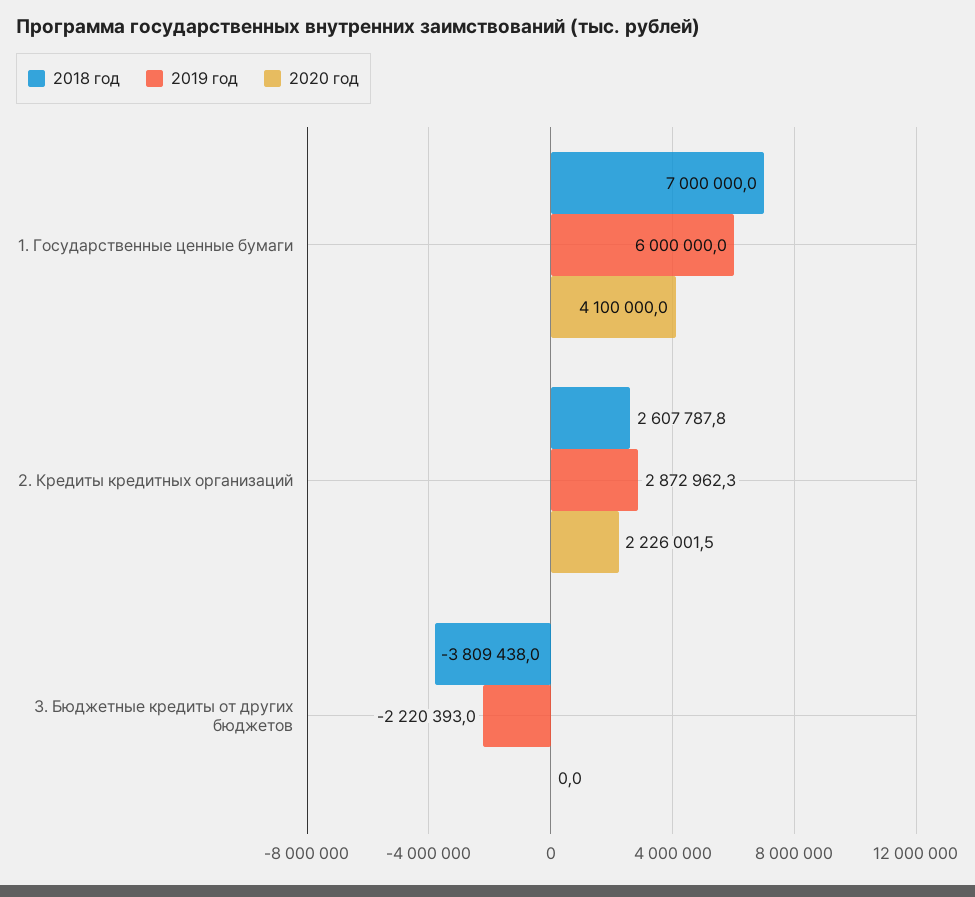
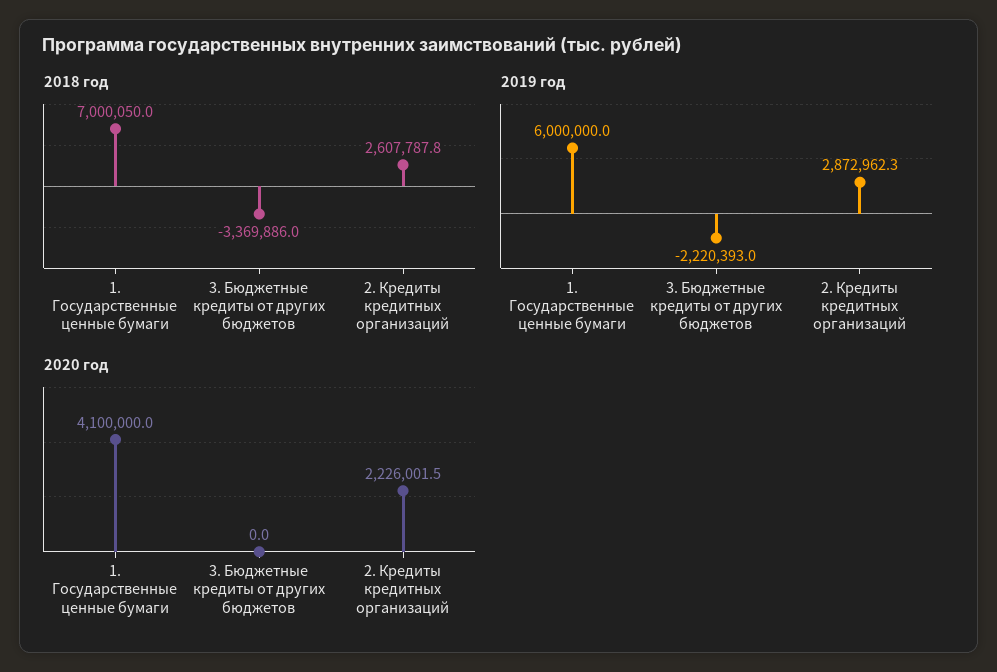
  {
    "2018 год": {
-     "1. Государственные ценные бумаги": 7000000,
+     "1. Государственные ценные бумаги": 7000050,
      "2. Кредиты кредитных организаций": 2607787.8,
-     "3. Бюджетные кредиты от других бюджетов": -3809438
+     "3. Бюджетные кредиты от других бюджетов": -3369886
    },
    "2019 год": {
      "1. Государственные ценные бумаги": 6000000,
      "2. Кредиты кредитных организаций": 2872962.3,
      "3. Бюджетные кредиты от других бюджетов": -2220393
    },
    "2020 год": {
      "1. Государственные ценные бумаги": 4100000,
      "2. Кредиты кредитных организаций": 2226001.5,
      "3. Бюджетные кредиты от других бюджетов": 0
    }
  }

